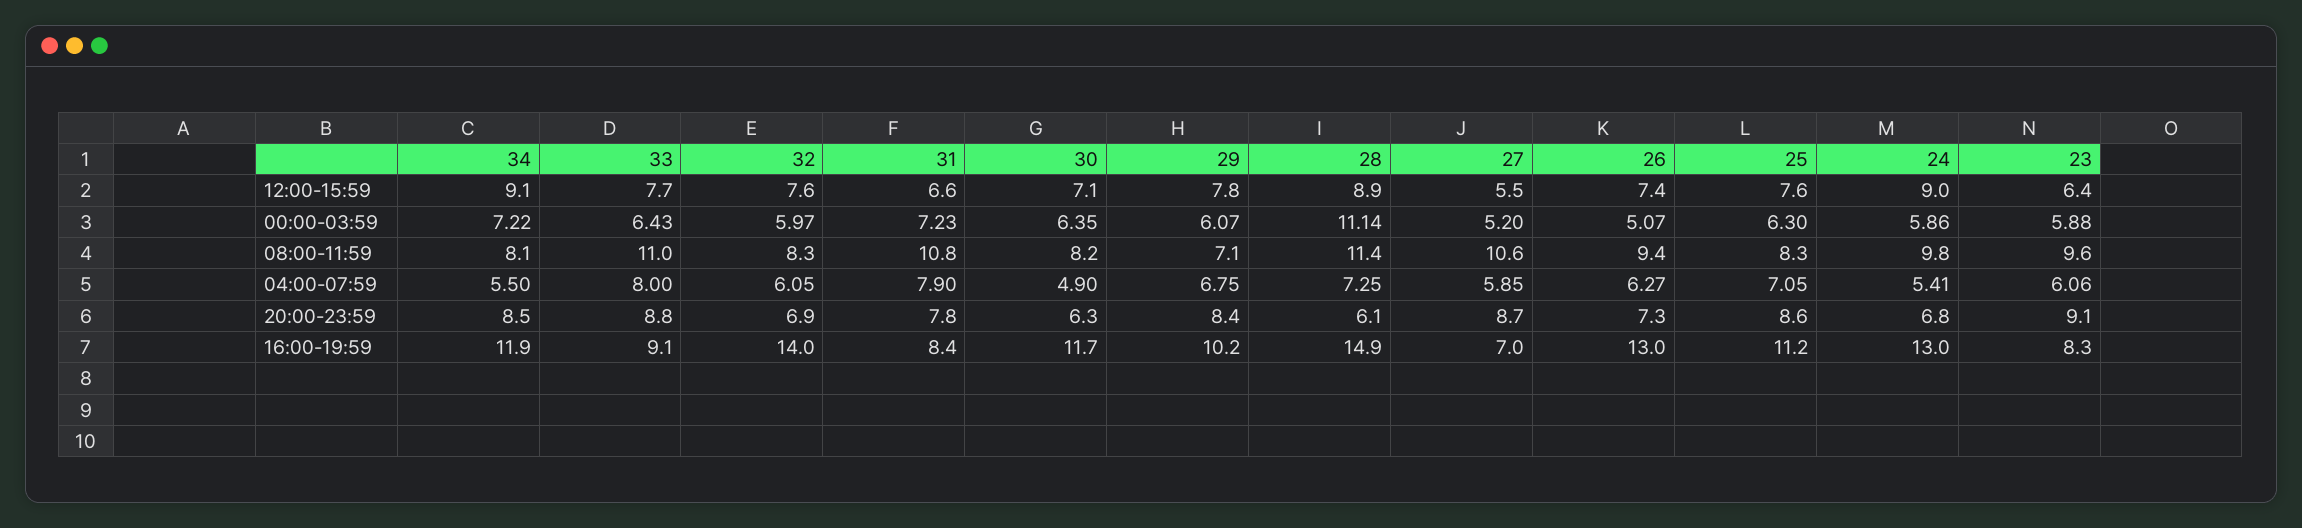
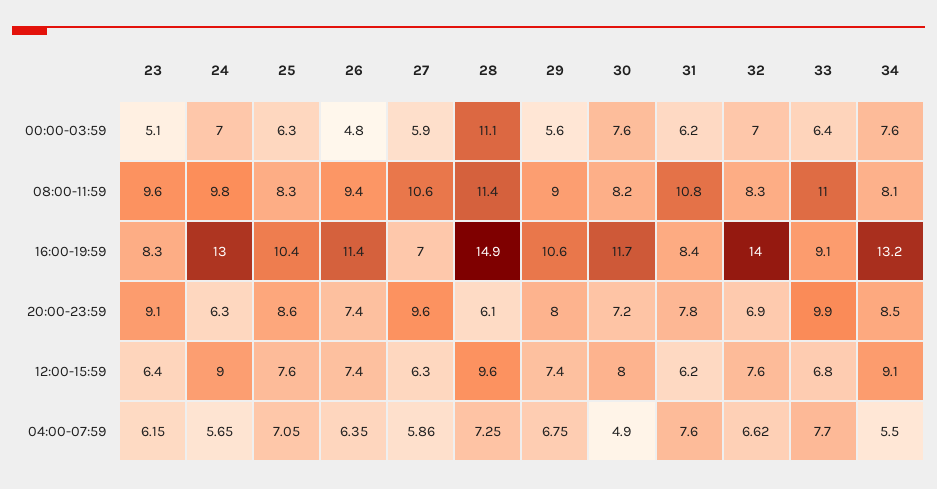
  {
    "34": {
      "12:00-15:59": 9.1,
-     "00:00-03:59": 7.22,
+     "00:00-03:59": 7.6,
      "08:00-11:59": 8.1,
      "04:00-07:59": 5.5,
      "20:00-23:59": 8.5,
-     "16:00-19:59": 11.9
+     "16:00-19:59": 13.2
    },
    "33": {
-     "12:00-15:59": 7.7,
+     "12:00-15:59": 6.8,
      "00:00-03:59": 6.43,
      "08:00-11:59": 11,
-     "04:00-07:59": 8,
+     "04:00-07:59": 7.7,
-     "20:00-23:59": 8.8,
+     "20:00-23:59": 9.9,
      "16:00-19:59": 9.1
    },
    "32": {
      "12:00-15:59": 7.6,
-     "00:00-03:59": 5.97,
+     "00:00-03:59": 7,
      "08:00-11:59": 8.3,
-     "04:00-07:59": 6.05,
+     "04:00-07:59": 6.62,
      "20:00-23:59": 6.9,
      "16:00-19:59": 14
    },
    "31": {
-     "12:00-15:59": 6.6,
+     "12:00-15:59": 6.2,
-     "00:00-03:59": 7.23,
+     "00:00-03:59": 6.2,
      "08:00-11:59": 10.8,
-     "04:00-07:59": 7.9,
+     "04:00-07:59": 7.6,
      "20:00-23:59": 7.8,
      "16:00-19:59": 8.4
    },
    "30": {
-     "12:00-15:59": 7.1,
+     "12:00-15:59": 8,
-     "00:00-03:59": 6.35,
+     "00:00-03:59": 7.6,
      "08:00-11:59": 8.2,
      "04:00-07:59": 4.9,
-     "20:00-23:59": 6.3,
+     "20:00-23:59": 7.2,
      "16:00-19:59": 11.7
    },
    "29": {
-     "12:00-15:59": 7.8,
+     "12:00-15:59": 7.4,
-     "00:00-03:59": 6.07,
+     "00:00-03:59": 5.6,
-     "08:00-11:59": 7.1,
+     "08:00-11:59": 9,
      "04:00-07:59": 6.75,
-     "20:00-23:59": 8.4,
+     "20:00-23:59": 8,
-     "16:00-19:59": 10.2
+     "16:00-19:59": 10.6
    },
    "28": {
-     "12:00-15:59": 8.9,
+     "12:00-15:59": 9.6,
      "00:00-03:59": 11.14,
      "08:00-11:59": 11.4,
      "04:00-07:59": 7.25,
      "20:00-23:59": 6.1,
      "16:00-19:59": 14.9
    },
    "27": {
-     "12:00-15:59": 5.5,
+     "12:00-15:59": 6.3,
-     "00:00-03:59": 5.2,
+     "00:00-03:59": 5.9,
      "08:00-11:59": 10.6,
-     "04:00-07:59": 5.85,
+     "04:00-07:59": 5.86,
-     "20:00-23:59": 8.7,
+     "20:00-23:59": 9.6,
      "16:00-19:59": 7
    },
    "26": {
      "12:00-15:59": 7.4,
-     "00:00-03:59": 5.07,
+     "00:00-03:59": 4.8,
      "08:00-11:59": 9.4,
-     "04:00-07:59": 6.27,
+     "04:00-07:59": 6.35,
-     "20:00-23:59": 7.3,
+     "20:00-23:59": 7.4,
-     "16:00-19:59": 13
+     "16:00-19:59": 11.4
    },
    "25": {
      "12:00-15:59": 7.6,
      "00:00-03:59": 6.3,
      "08:00-11:59": 8.3,
      "04:00-07:59": 7.05,
      "20:00-23:59": 8.6,
-     "16:00-19:59": 11.2
+     "16:00-19:59": 10.4
    },
    "24": {
      "12:00-15:59": 9,
-     "00:00-03:59": 5.86,
+     "00:00-03:59": 7,
      "08:00-11:59": 9.8,
-     "04:00-07:59": 5.41,
+     "04:00-07:59": 5.65,
-     "20:00-23:59": 6.8,
+     "20:00-23:59": 6.3,
      "16:00-19:59": 13
    },
    "23": {
      "12:00-15:59": 6.4,
-     "00:00-03:59": 5.88,
+     "00:00-03:59": 5.1,
      "08:00-11:59": 9.6,
-     "04:00-07:59": 6.06,
+     "04:00-07:59": 6.15,
      "20:00-23:59": 9.1,
      "16:00-19:59": 8.3
    }
  }

